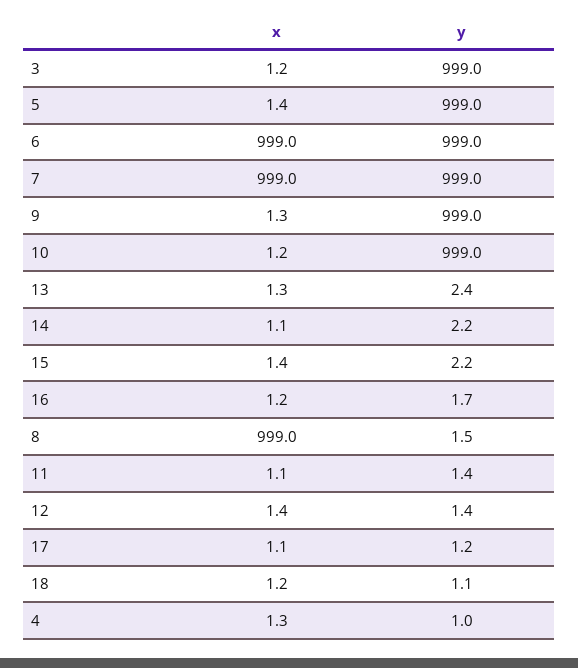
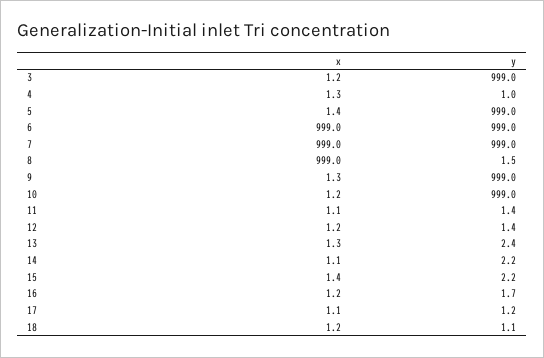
  {
    "x": {
      "3": 1.2,
      "5": 1.4,
      "6": 999,
      "7": 999,
      "9": 1.3,
      "10": 1.2,
      "13": 1.3,
      "14": 1.1,
      "15": 1.4,
      "16": 1.2,
      "8": 999,
      "11": 1.1,
-     "12": 1.4,
+     "12": 1.2,
      "17": 1.1,
      "18": 1.2,
      "4": 1.3
    },
    "y": {
      "3": 999,
      "5": 999,
      "6": 999,
      "7": 999,
      "9": 999,
      "10": 999,
      "13": 2.4,
      "14": 2.2,
      "15": 2.2,
      "16": 1.7,
      "8": 1.5,
      "11": 1.4,
      "12": 1.4,
      "17": 1.2,
      "18": 1.1,
      "4": 1
    }
  }

